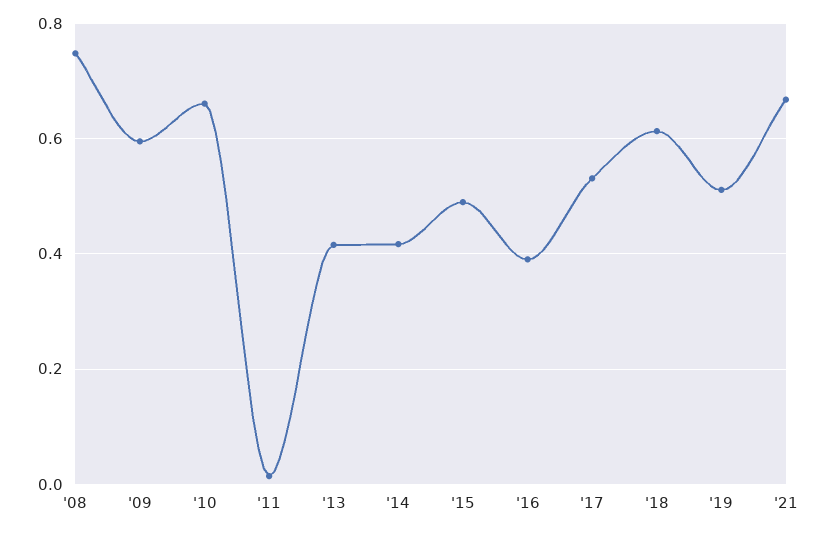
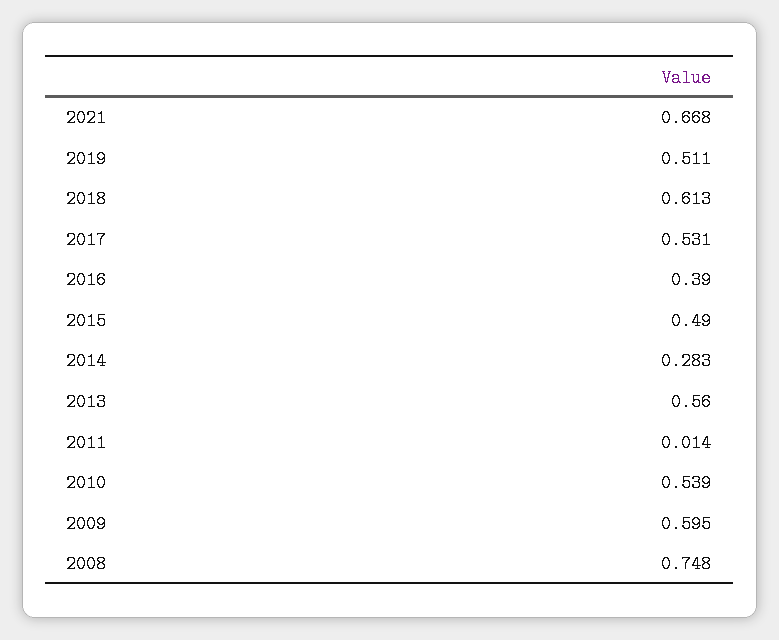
  {
    "'08": 0.748,
    "'09": 0.595,
-   "'10": 0.66,
+   "'10": 0.539,
    "'11": 0.014,
-   "'13": 0.42,
+   "'13": 0.56,
-   "'14": 0.42,
+   "'14": 0.283,
    "'15": 0.49,
    "'16": 0.39,
    "'17": 0.531,
    "'18": 0.613,
    "'19": 0.511,
    "'21": 0.668
  }

